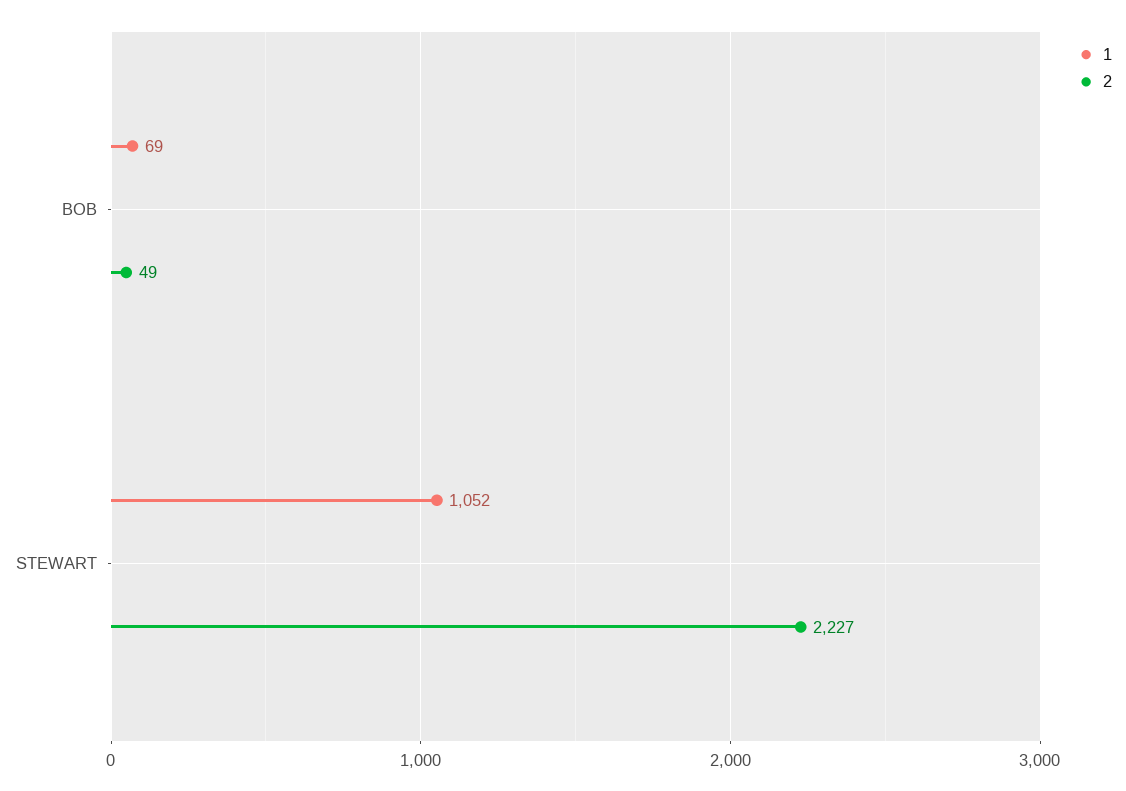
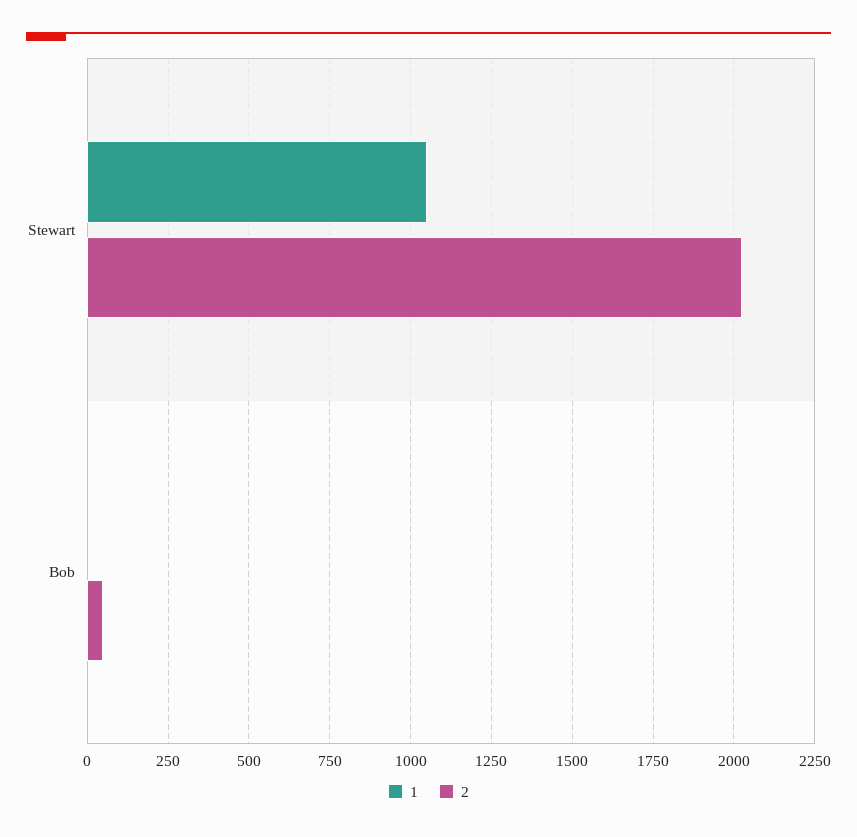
  {
    "1": {
-     "BOB": 69,
+     "BOB": 0,
      "STEWART": 1052
    },
    "2": {
      "BOB": 49,
-     "STEWART": 2227
+     "STEWART": 2025
    }
  }

